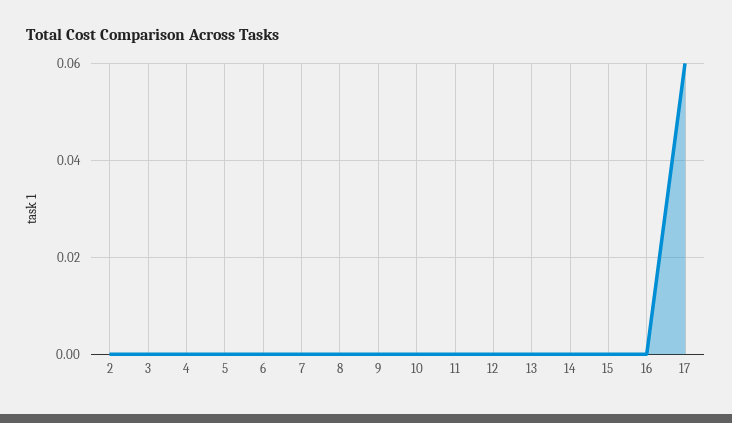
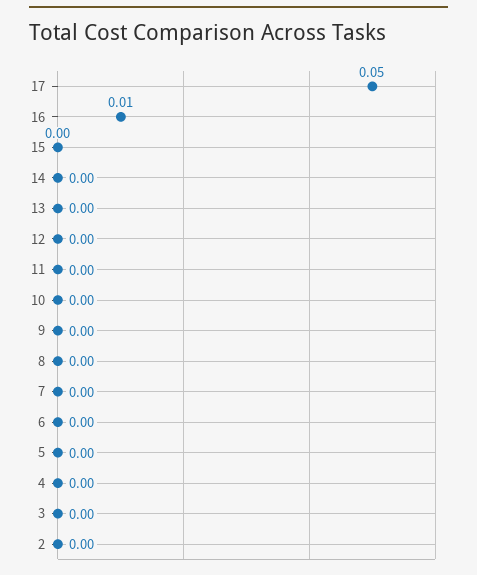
  {
    "2": 0,
    "3": 0,
    "4": 0,
    "5": 0,
    "6": 0,
    "7": 0,
    "8": 0,
    "9": 0,
    "10": 0,
    "11": 0,
    "12": 0,
    "13": 0,
    "14": 0,
    "15": 0,
-   "16": 0,
+   "16": 0.01,
-   "17": 0.06
+   "17": 0.05
  }

